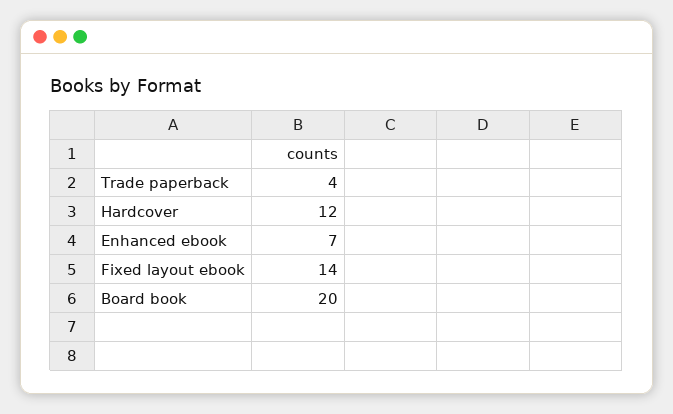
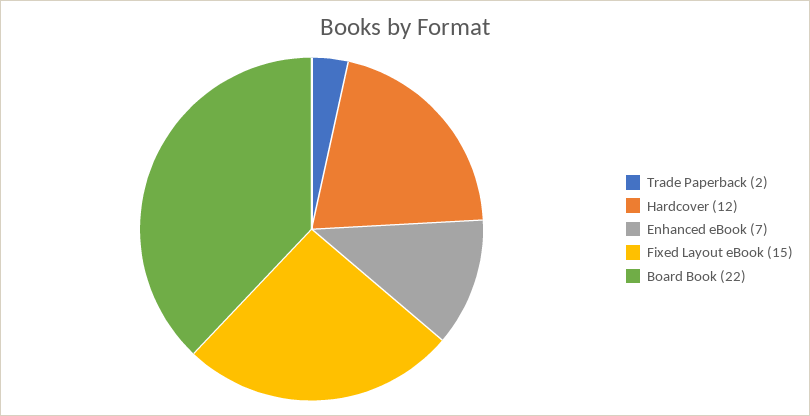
  {
-   "Trade paperback": 4,
+   "Trade paperback": 2,
    "Hardcover": 12,
    "Enhanced ebook": 7,
-   "Fixed layout ebook": 14,
+   "Fixed layout ebook": 15,
-   "Board book": 20
+   "Board book": 22
  }

